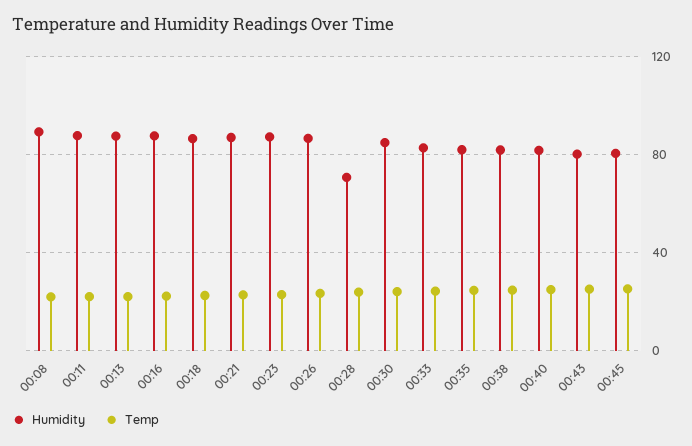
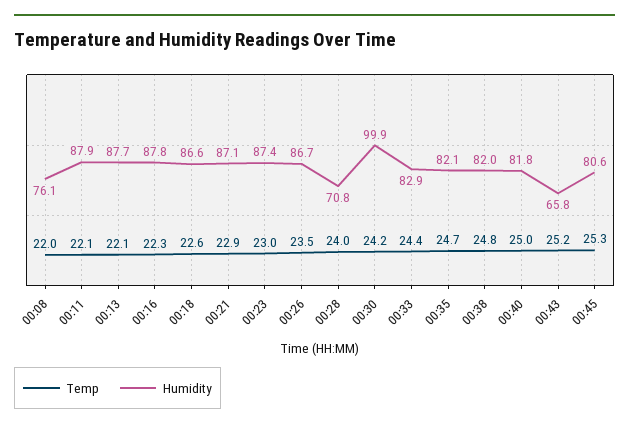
  {
    "Humidity": {
-     "00:08": 90,
+     "00:08": 76.1,
      "00:11": 87.9,
      "00:13": 87.7,
      "00:16": 87.8,
      "00:18": 86.6,
      "00:21": 87.1,
      "00:23": 87.4,
      "00:26": 86.7,
      "00:28": 70.8,
-     "00:30": 85,
+     "00:30": 99.9,
      "00:33": 82.9,
      "00:35": 82.1,
      "00:38": 82,
      "00:40": 81.8,
-     "00:43": 80,
+     "00:43": 65.8,
      "00:45": 80.6
    },
    "Temp": {
      "00:08": 22,
      "00:11": 22.1,
      "00:13": 22.1,
      "00:16": 22.3,
      "00:18": 22.6,
      "00:21": 22.9,
      "00:23": 23,
      "00:26": 23.5,
      "00:28": 24,
      "00:30": 24.2,
      "00:33": 24.4,
      "00:35": 24.7,
      "00:38": 24.8,
      "00:40": 25,
      "00:43": 25.2,
      "00:45": 25.3
    }
  }

